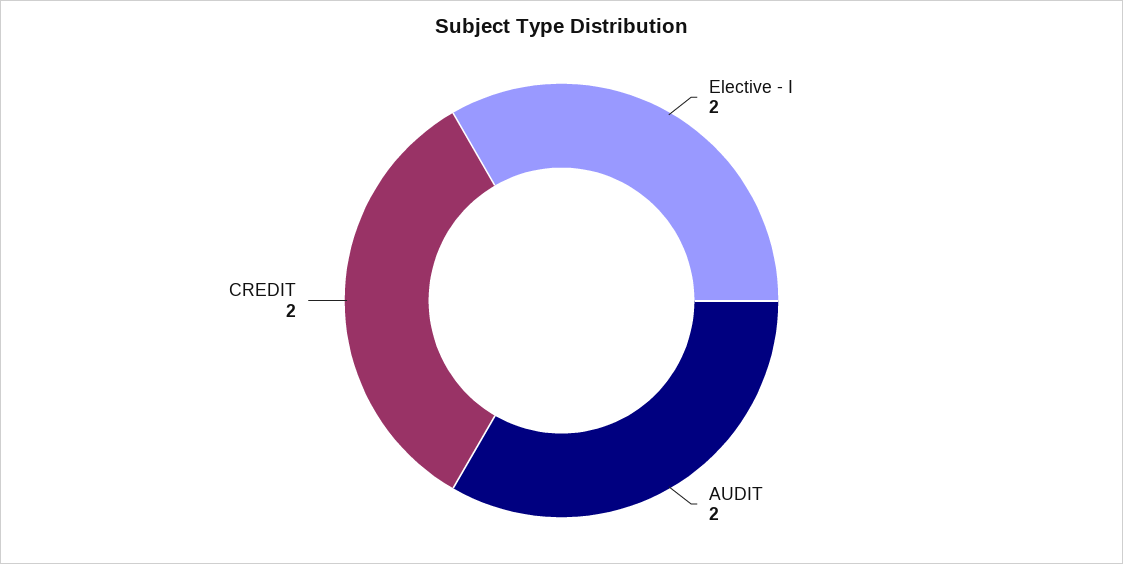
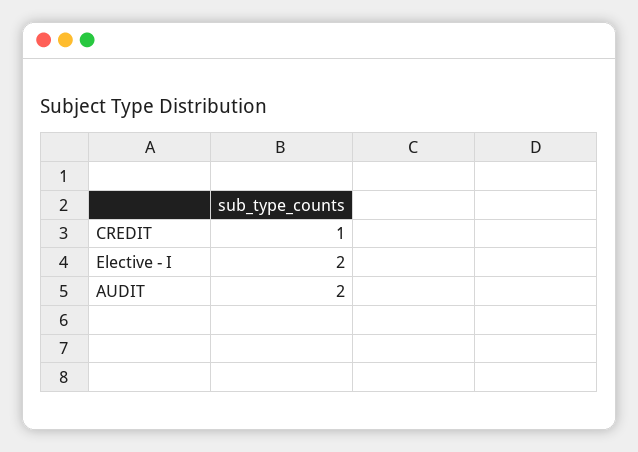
  {
    "Elective - I": 2,
    "AUDIT": 2,
-   "CREDIT": 2
+   "CREDIT": 1
  }

